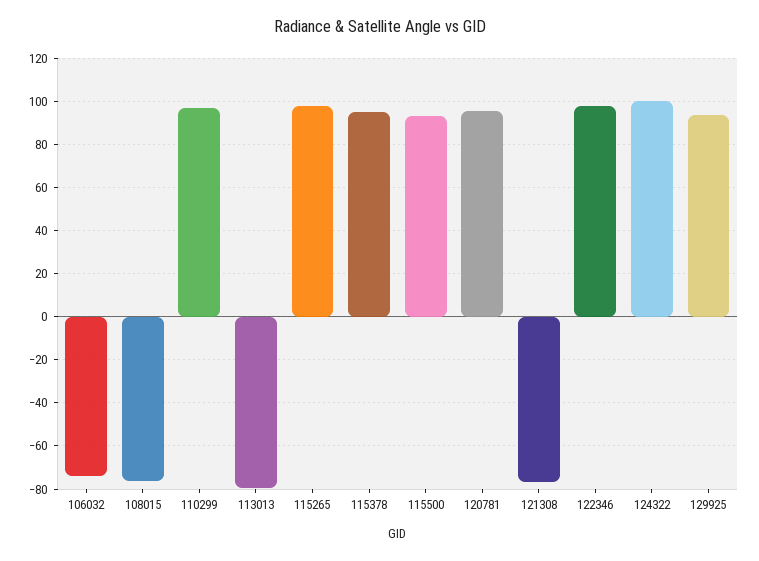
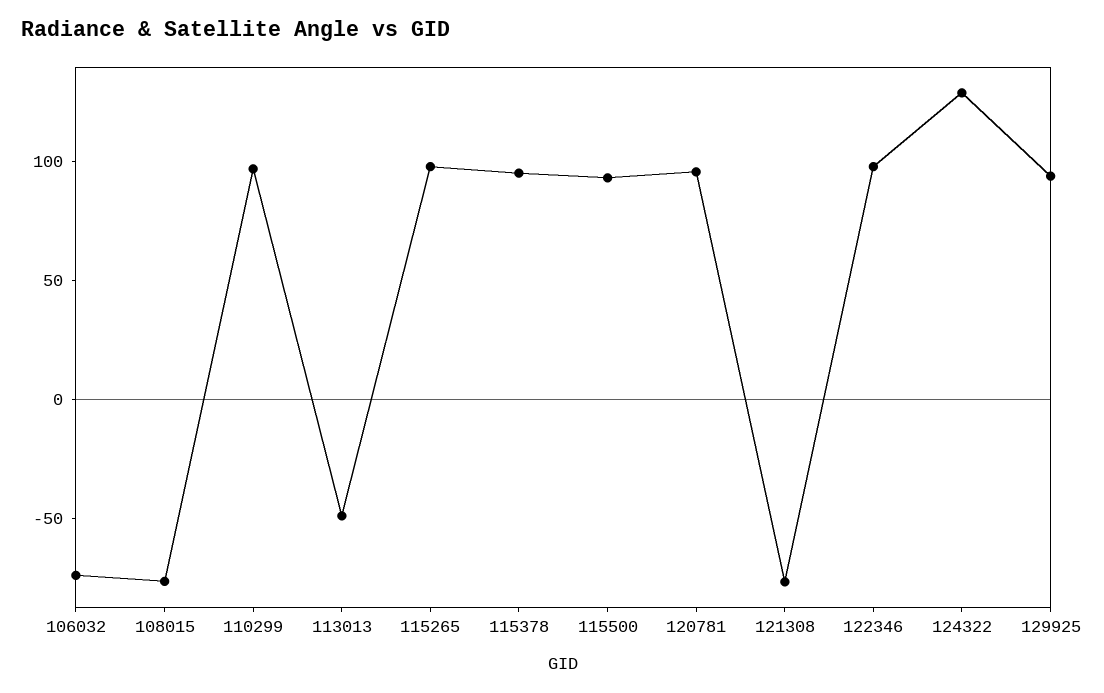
  {
    "106032": -75,
    "108015": -75,
    "110299": 95,
-   "113013": -80,
+   "113013": -50,
    "115265": 100,
    "115378": 95,
    "115500": 95,
    "120781": 95,
    "121308": -75,
    "122346": 100,
-   "124322": 100,
+   "124322": 130,
    "129925": 95
  }

